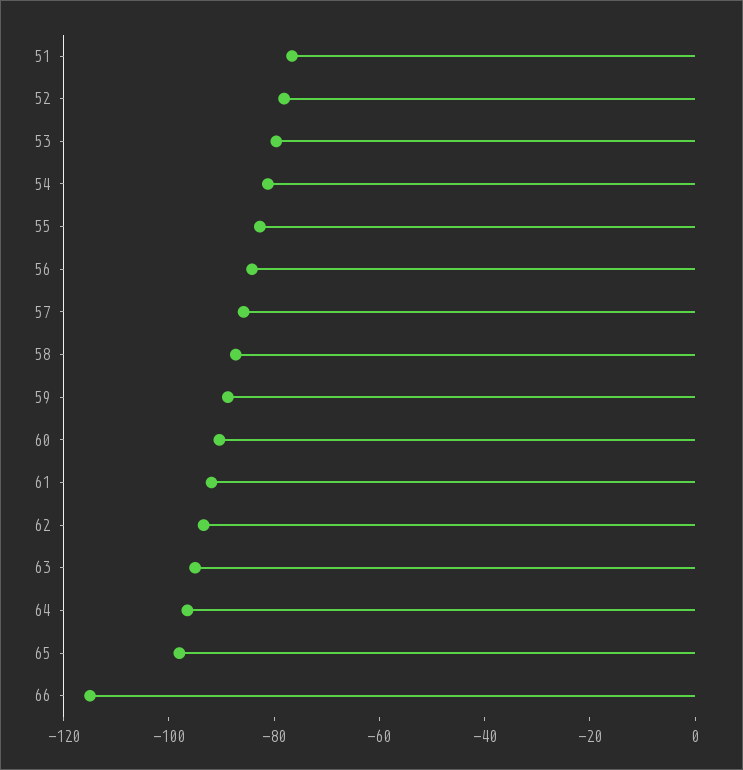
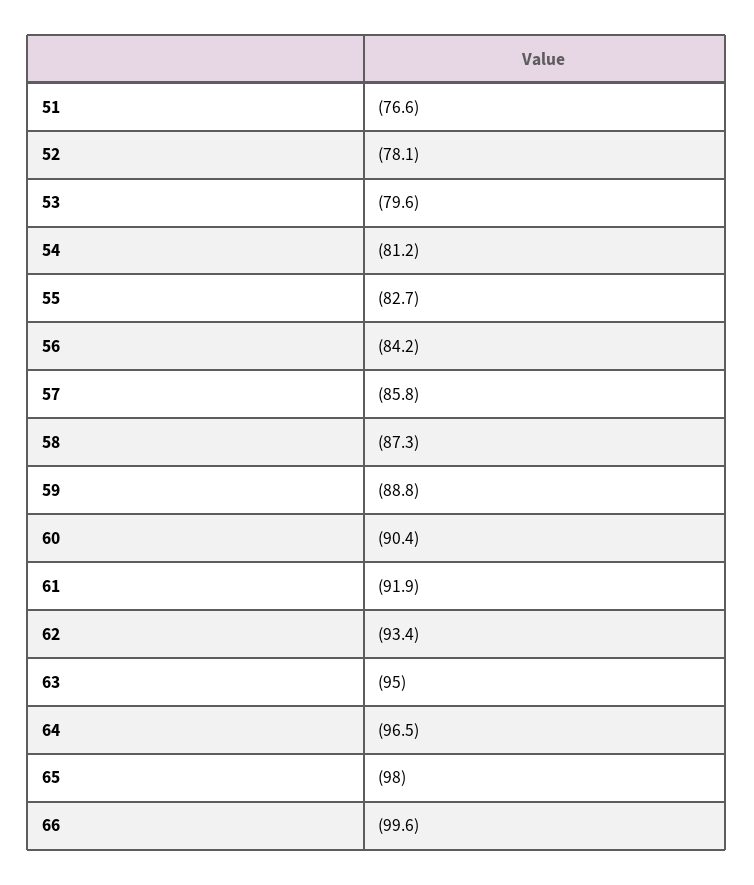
  {
    "51": -76.6,
    "52": -78.1,
    "53": -79.6,
    "54": -81.2,
    "55": -82.7,
    "56": -84.2,
    "57": -85.8,
    "58": -87.3,
    "59": -88.8,
    "60": -90.4,
    "61": -91.9,
    "62": -93.4,
    "63": -95,
    "64": -96.5,
    "65": -98,
-   "66": -115
+   "66": -99.6
  }

